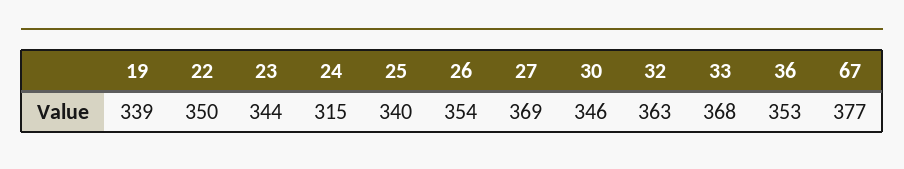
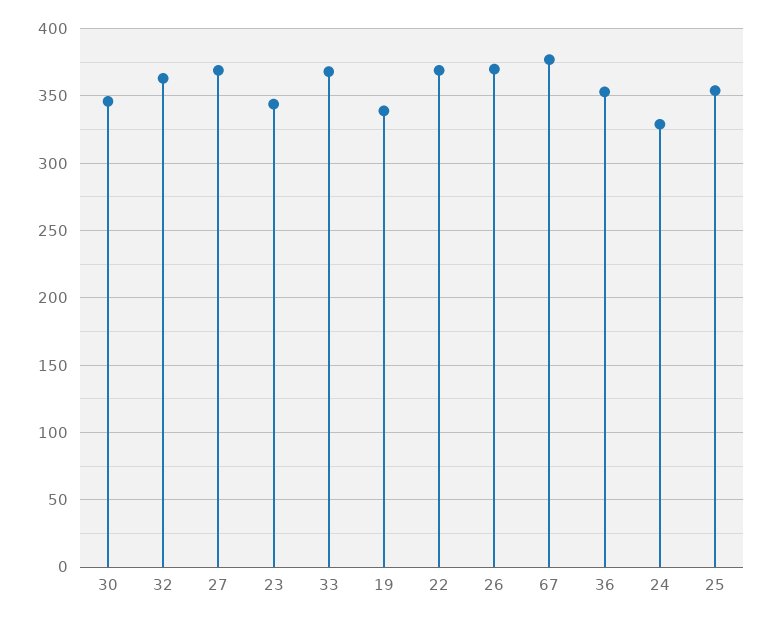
  {
    "19": 339,
-   "22": 350,
+   "22": 370,
    "23": 344,
-   "24": 315,
+   "24": 330,
-   "25": 340,
+   "25": 355,
-   "26": 354,
+   "26": 370,
    "27": 369,
    "30": 346,
    "32": 363,
    "33": 368,
    "36": 353,
    "67": 377
  }

